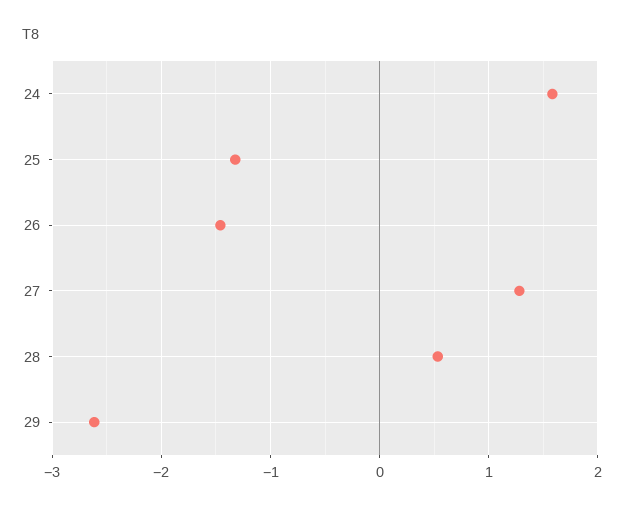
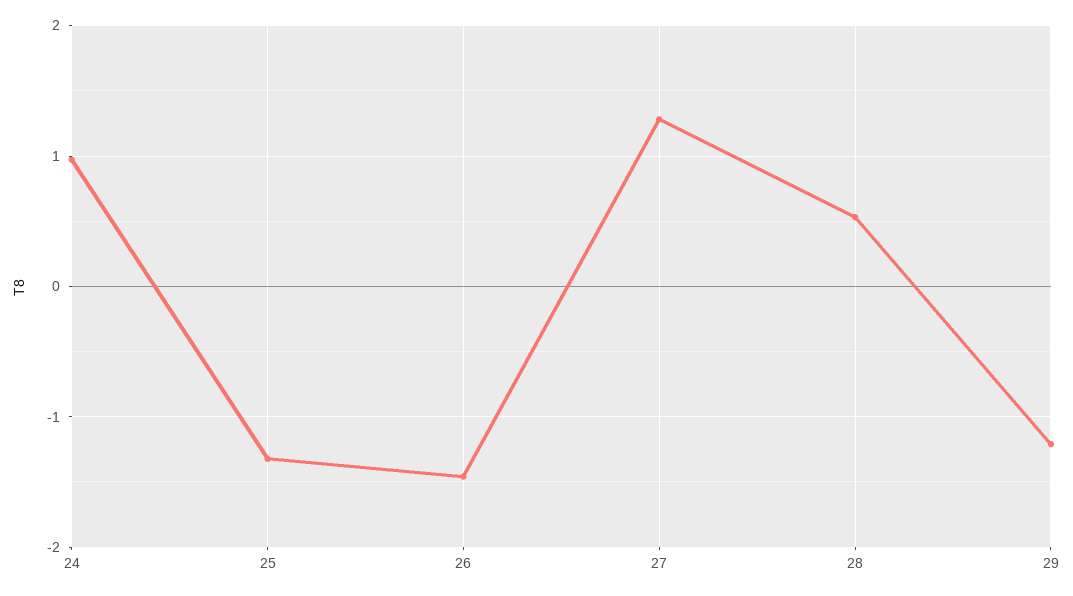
  {
-   "24": 1.6,
+   "24": 1,
    "25": -1.3,
    "26": -1.5,
    "27": 1.3,
    "28": 0.5,
-   "29": -2.6
+   "29": -1.2
  }

